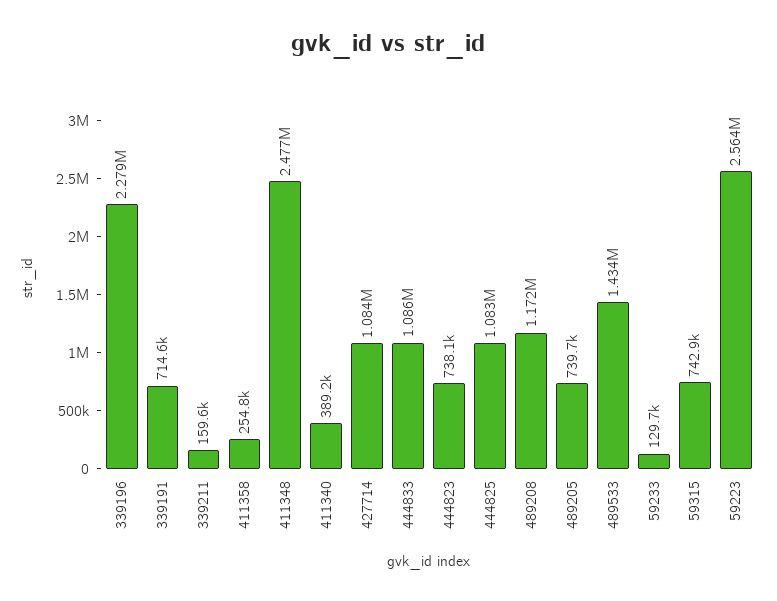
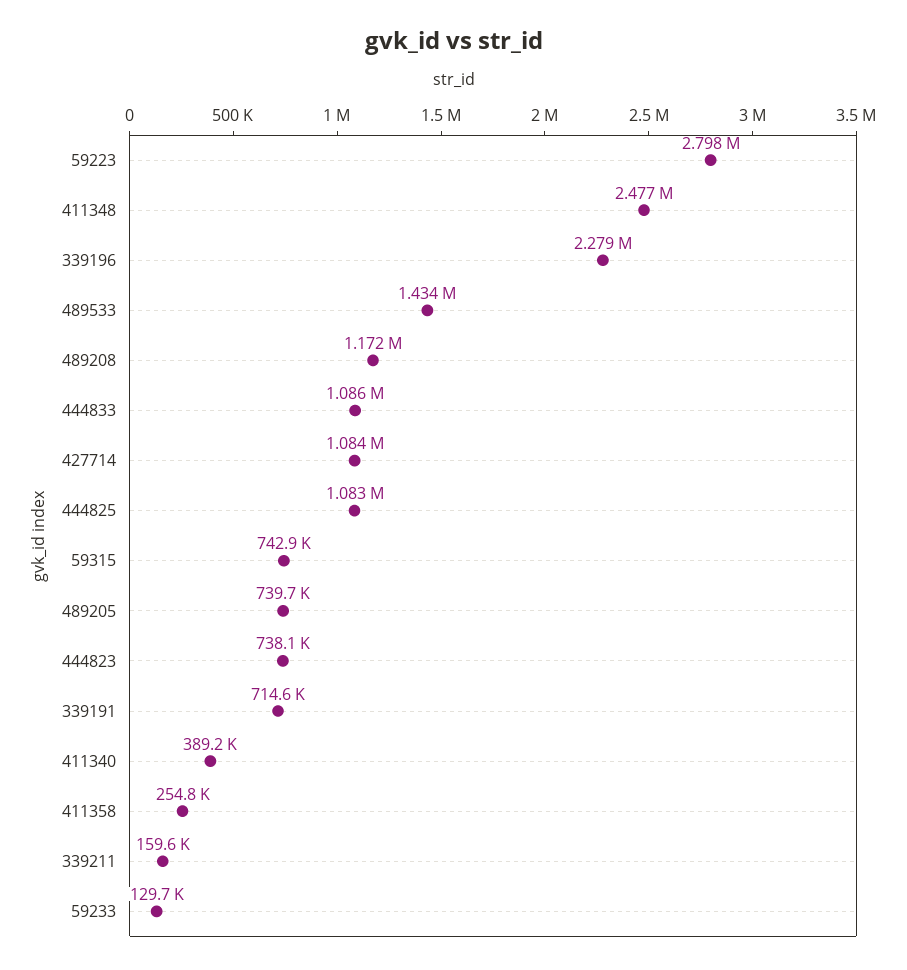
  {
    "339196": 2279000,
    "339191": 714600,
    "339211": 159600,
    "411358": 254800,
    "411348": 2477000,
    "411340": 389200,
    "427714": 1084000,
    "444833": 1086000,
    "444823": 738100,
    "444825": 1083000,
    "489208": 1172000,
    "489205": 739700,
    "489533": 1434000,
    "59233": 129700,
    "59315": 742900,
-   "59223": 2564000
+   "59223": 2798000
  }

